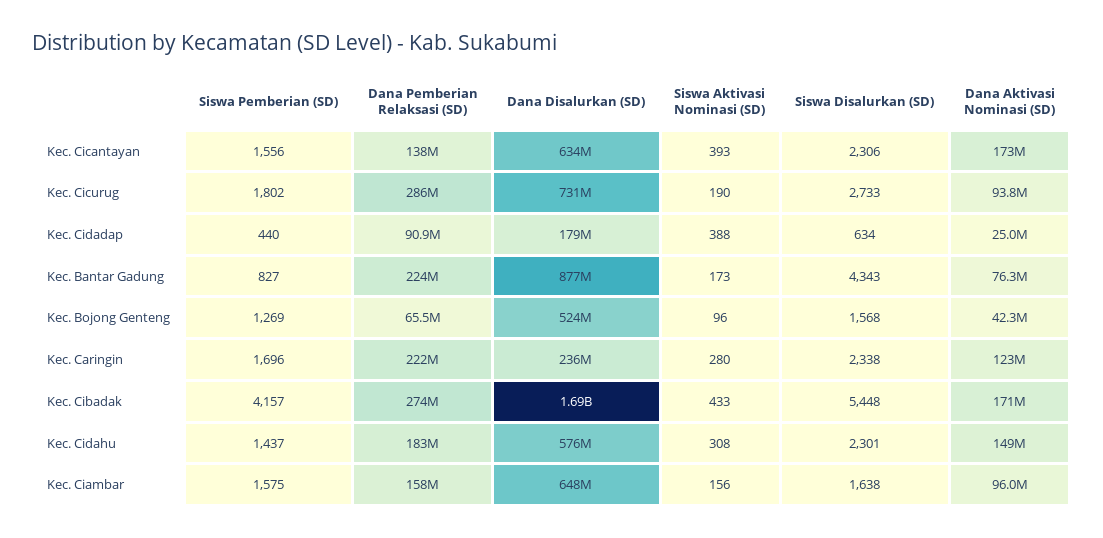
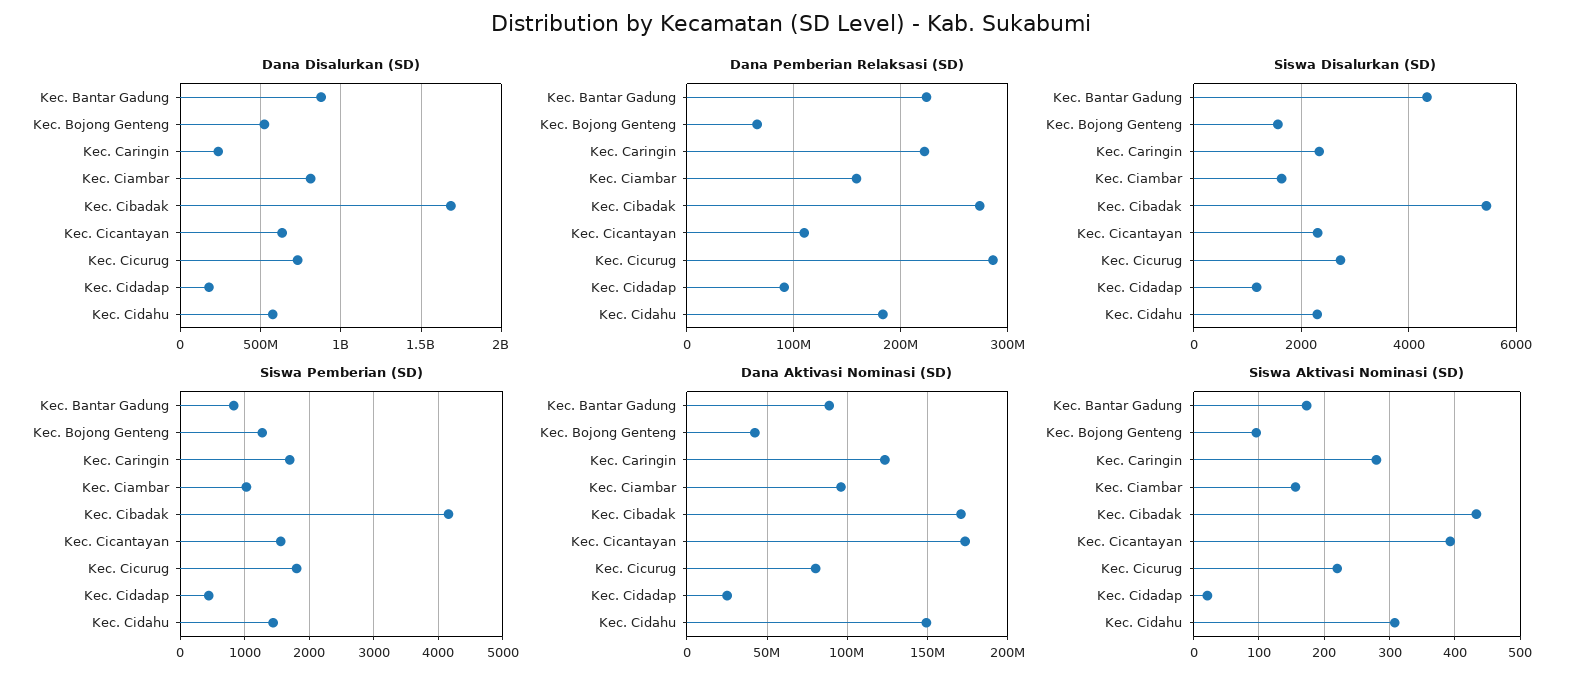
  {
    "Siswa Pemberian (SD)": {
      "Kec. Cicantayan": 1556,
      "Kec. Cicurug": 1802,
      "Kec. Cidadap": 440,
      "Kec. Bantar Gadung": 827,
      "Kec. Bojong Genteng": 1269,
      "Kec. Caringin": 1696,
      "Kec. Cibadak": 4157,
      "Kec. Cidahu": 1437,
-     "Kec. Ciambar": 1575
+     "Kec. Ciambar": 1000
    },
    "Dana Pemberian Relaksasi (SD)": {
-     "Kec. Cicantayan": 138000000,
+     "Kec. Cicantayan": 110000000,
      "Kec. Cicurug": 286000000,
      "Kec. Cidadap": 90900000,
      "Kec. Bantar Gadung": 224000000,
      "Kec. Bojong Genteng": 65500000,
      "Kec. Caringin": 222000000,
      "Kec. Cibadak": 274000000,
      "Kec. Cidahu": 183000000,
      "Kec. Ciambar": 158000000
    },
    "Dana Disalurkan (SD)": {
      "Kec. Cicantayan": 634000000,
      "Kec. Cicurug": 731000000,
      "Kec. Cidadap": 179000000,
      "Kec. Bantar Gadung": 877000000,
      "Kec. Bojong Genteng": 524000000,
      "Kec. Caringin": 236000000,
      "Kec. Cibadak": 1690000000,
      "Kec. Cidahu": 576000000,
-     "Kec. Ciambar": 648000000
+     "Kec. Ciambar": 800000000
    },
    "Siswa Aktivasi Nominasi (SD)": {
      "Kec. Cicantayan": 393,
-     "Kec. Cicurug": 190,
+     "Kec. Cicurug": 220,
-     "Kec. Cidadap": 388,
+     "Kec. Cidadap": 20,
      "Kec. Bantar Gadung": 173,
      "Kec. Bojong Genteng": 96,
      "Kec. Caringin": 280,
      "Kec. Cibadak": 433,
      "Kec. Cidahu": 308,
      "Kec. Ciambar": 156
    },
    "Siswa Disalurkan (SD)": {
      "Kec. Cicantayan": 2306,
      "Kec. Cicurug": 2733,
-     "Kec. Cidadap": 634,
+     "Kec. Cidadap": 1200,
      "Kec. Bantar Gadung": 4343,
      "Kec. Bojong Genteng": 1568,
      "Kec. Caringin": 2338,
      "Kec. Cibadak": 5448,
      "Kec. Cidahu": 2301,
      "Kec. Ciambar": 1638
    },
    "Dana Aktivasi Nominasi (SD)": {
      "Kec. Cicantayan": 173000000,
-     "Kec. Cicurug": 93800000,
+     "Kec. Cicurug": 80000000,
      "Kec. Cidadap": 25000000,
-     "Kec. Bantar Gadung": 76300000,
+     "Kec. Bantar Gadung": 90000000,
      "Kec. Bojong Genteng": 42300000,
      "Kec. Caringin": 123000000,
      "Kec. Cibadak": 171000000,
      "Kec. Cidahu": 149000000,
      "Kec. Ciambar": 96000000
    }
  }

